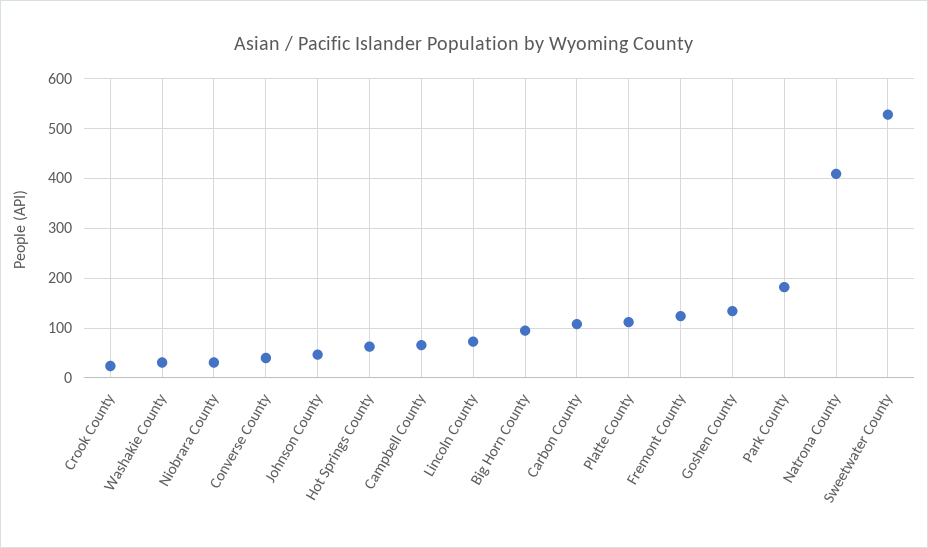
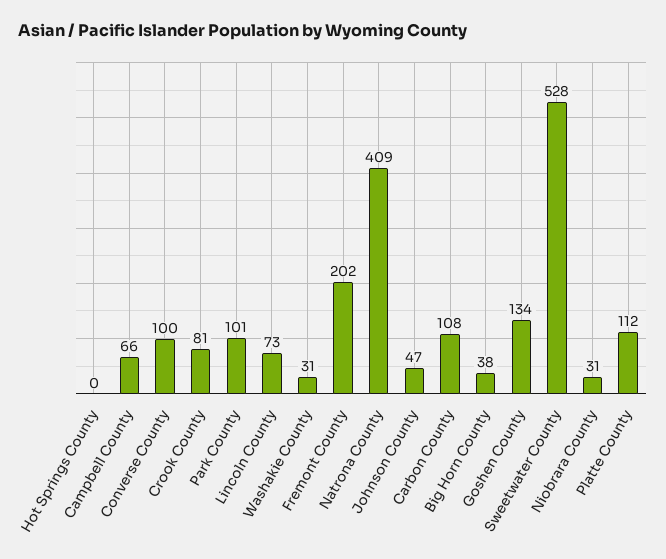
  {
-   "Crook County": 20,
+   "Crook County": 81,
    "Washakie County": 31,
    "Niobrara County": 31,
-   "Converse County": 40,
+   "Converse County": 100,
    "Johnson County": 47,
-   "Hot Springs County": 60,
+   "Hot Springs County": 0,
    "Campbell County": 66,
    "Lincoln County": 73,
-   "Big Horn County": 100,
+   "Big Horn County": 38,
    "Carbon County": 108,
    "Platte County": 112,
-   "Fremont County": 120,
+   "Fremont County": 202,
    "Goshen County": 134,
-   "Park County": 180,
+   "Park County": 101,
    "Natrona County": 409,
    "Sweetwater County": 528
  }

